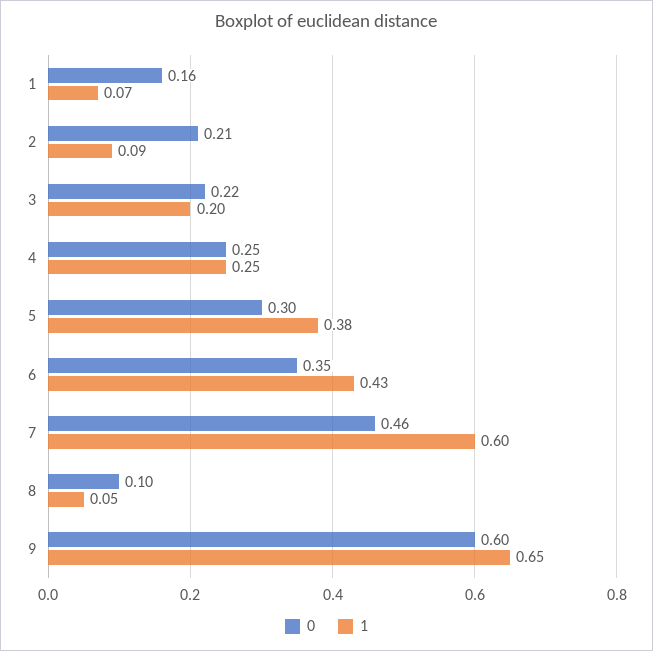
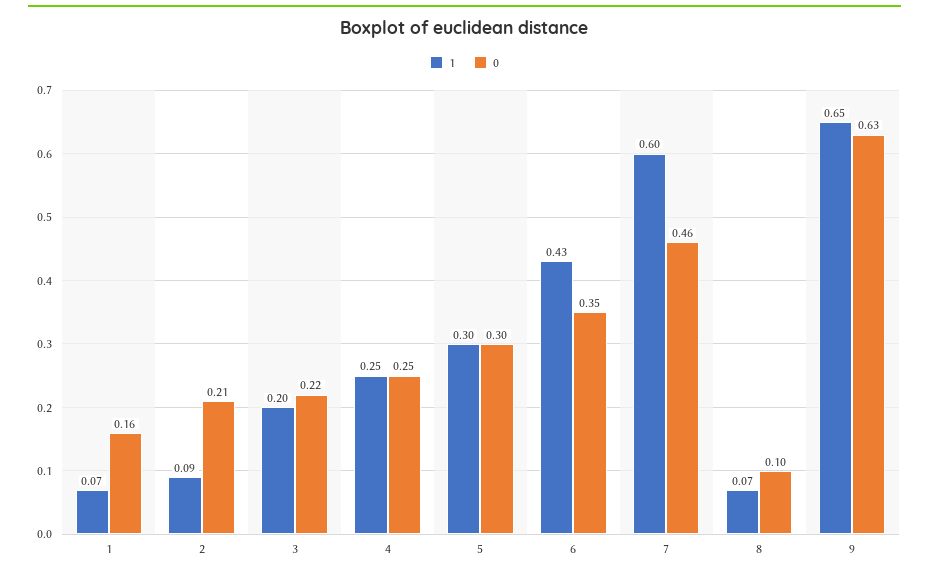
  {
    "0": {
      "1": 0.16,
      "2": 0.21,
      "3": 0.22,
      "4": 0.25,
      "5": 0.3,
      "6": 0.35,
      "7": 0.46,
      "8": 0.1,
-     "9": 0.6
+     "9": 0.63
    },
    "1": {
      "1": 0.07,
      "2": 0.09,
      "3": 0.2,
      "4": 0.25,
-     "5": 0.38,
+     "5": 0.3,
      "6": 0.43,
      "7": 0.6,
-     "8": 0.05,
+     "8": 0.07,
      "9": 0.65
    }
  }

